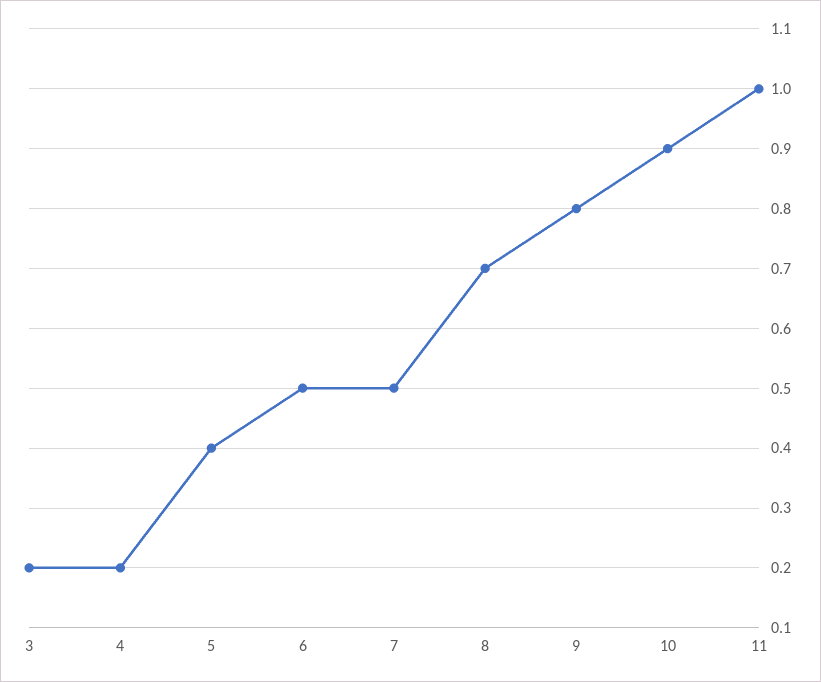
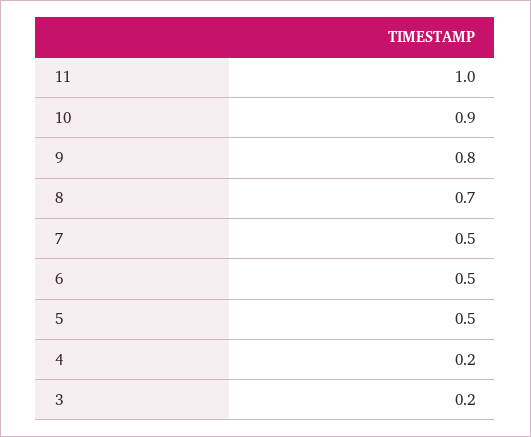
  {
    "3": 0.2,
    "4": 0.2,
-   "5": 0.4,
+   "5": 0.5,
    "6": 0.5,
    "7": 0.5,
    "8": 0.7,
    "9": 0.8,
    "10": 0.9,
    "11": 1
  }

